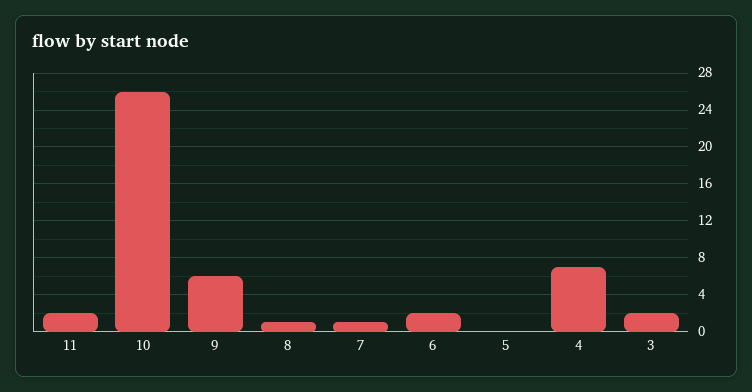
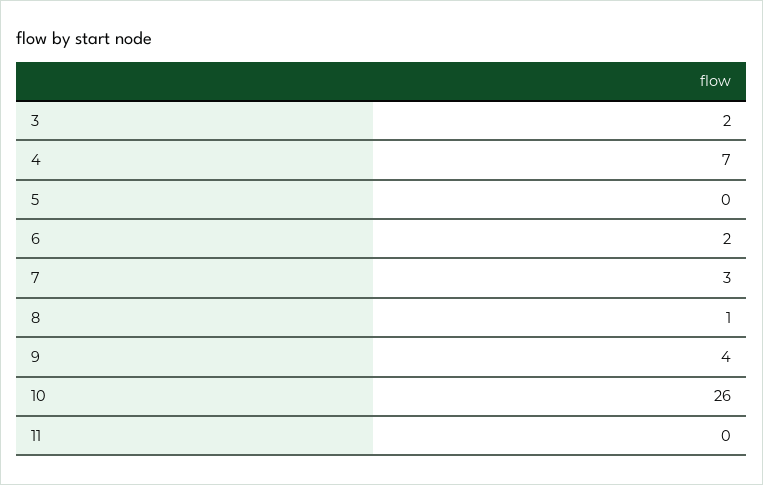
  {
-   "11": 2,
+   "11": 0,
    "10": 26,
-   "9": 6,
+   "9": 4,
    "8": 1,
-   "7": 1,
+   "7": 3,
    "6": 2,
    "5": 0,
    "4": 7,
    "3": 2
  }

